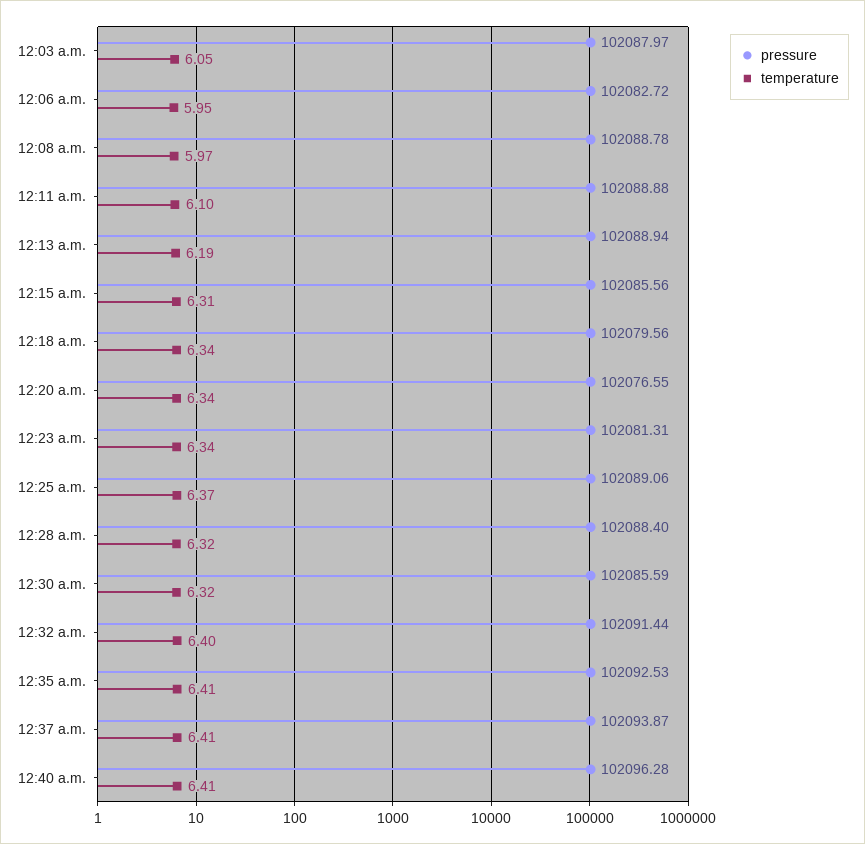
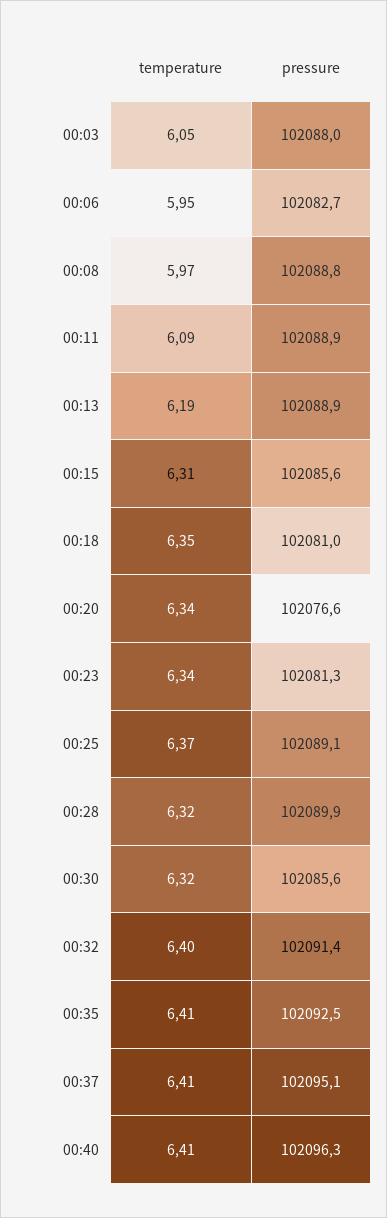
  {
    "pressure": {
      "12:03 a.m.": 102087.97,
      "12:06 a.m.": 102082.72,
      "12:08 a.m.": 102088.78,
      "12:11 a.m.": 102088.88,
      "12:13 a.m.": 102088.94,
      "12:15 a.m.": 102085.56,
-     "12:18 a.m.": 102079.56,
+     "12:18 a.m.": 102081,
      "12:20 a.m.": 102076.55,
      "12:23 a.m.": 102081.31,
      "12:25 a.m.": 102089.06,
-     "12:28 a.m.": 102088.4,
+     "12:28 a.m.": 102089.9,
      "12:30 a.m.": 102085.59,
      "12:32 a.m.": 102091.44,
      "12:35 a.m.": 102092.53,
-     "12:37 a.m.": 102093.87,
+     "12:37 a.m.": 102095.1,
      "12:40 a.m.": 102096.28
    },
    "temperature": {
      "12:03 a.m.": 6.05,
      "12:06 a.m.": 5.95,
      "12:08 a.m.": 5.97,
-     "12:11 a.m.": 6.1,
+     "12:11 a.m.": 6.09,
      "12:13 a.m.": 6.19,
      "12:15 a.m.": 6.31,
-     "12:18 a.m.": 6.34,
+     "12:18 a.m.": 6.35,
      "12:20 a.m.": 6.34,
      "12:23 a.m.": 6.34,
      "12:25 a.m.": 6.37,
      "12:28 a.m.": 6.32,
      "12:30 a.m.": 6.32,
      "12:32 a.m.": 6.4,
      "12:35 a.m.": 6.41,
      "12:37 a.m.": 6.41,
      "12:40 a.m.": 6.41
    }
  }

